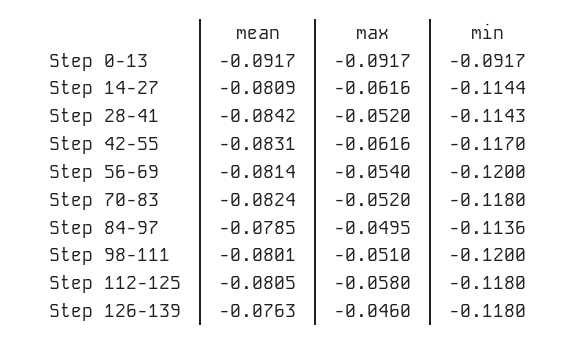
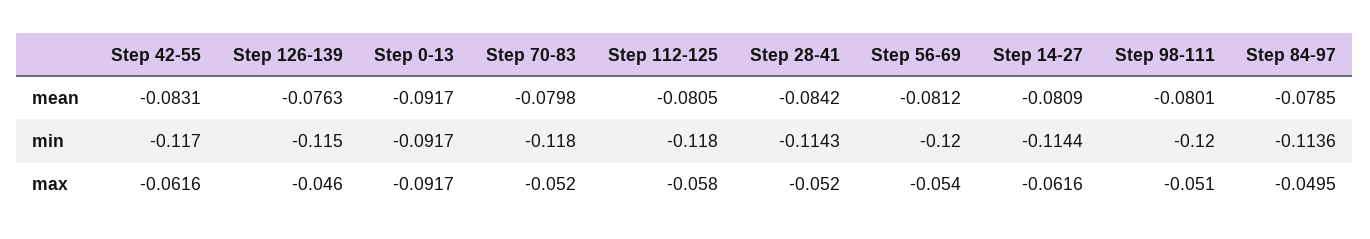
  {
    "mean": {
      "Step 0-13": -0.0917,
      "Step 14-27": -0.0809,
      "Step 28-41": -0.0842,
      "Step 42-55": -0.0831,
-     "Step 56-69": -0.0814,
+     "Step 56-69": -0.0812,
-     "Step 70-83": -0.0824,
+     "Step 70-83": -0.0798,
      "Step 84-97": -0.0785,
      "Step 98-111": -0.0801,
      "Step 112-125": -0.0805,
      "Step 126-139": -0.0763
    },
    "max": {
      "Step 0-13": -0.0917,
      "Step 14-27": -0.0616,
      "Step 28-41": -0.052,
      "Step 42-55": -0.0616,
      "Step 56-69": -0.054,
      "Step 70-83": -0.052,
      "Step 84-97": -0.0495,
      "Step 98-111": -0.051,
      "Step 112-125": -0.058,
      "Step 126-139": -0.046
    },
    "min": {
      "Step 0-13": -0.0917,
      "Step 14-27": -0.1144,
      "Step 28-41": -0.1143,
      "Step 42-55": -0.117,
      "Step 56-69": -0.12,
      "Step 70-83": -0.118,
      "Step 84-97": -0.1136,
      "Step 98-111": -0.12,
      "Step 112-125": -0.118,
-     "Step 126-139": -0.118
+     "Step 126-139": -0.115
    }
  }

